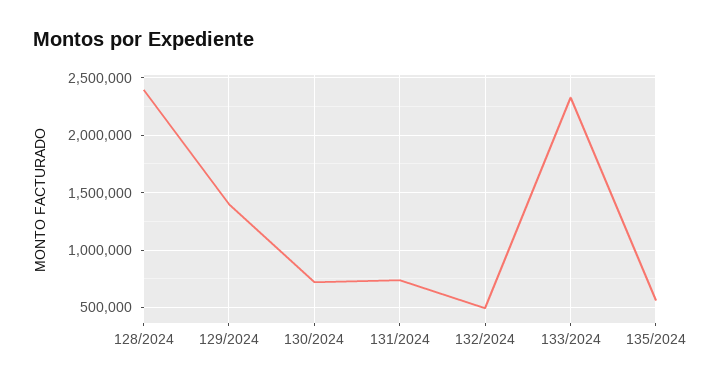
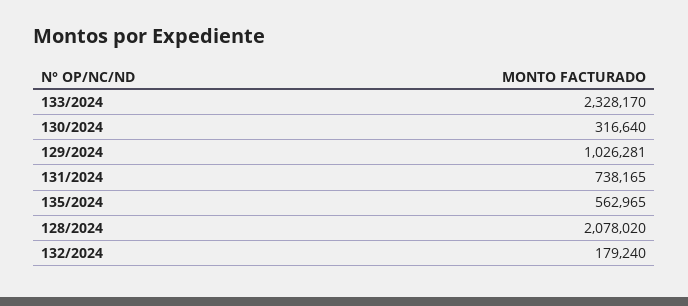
  {
-   "128/2024": 2400000,
+   "128/2024": 2078020,
-   "129/2024": 1400000,
+   "129/2024": 1026281,
-   "130/2024": 700000,
+   "130/2024": 316640,
    "131/2024": 738165,
-   "132/2024": 500000,
+   "132/2024": 179240,
    "133/2024": 2328170,
    "135/2024": 562965
  }

